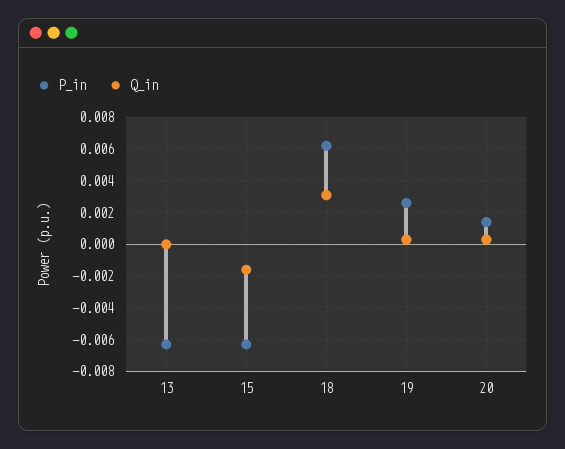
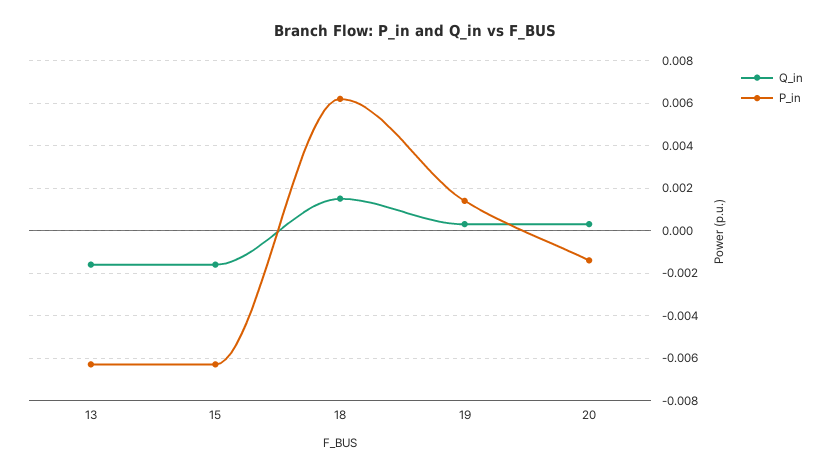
  {
    "P_in": {
      "13": -0.0065,
      "15": -0.0065,
      "18": 0.006,
-     "19": 0.0025,
+     "19": 0.0015,
-     "20": 0.0015
+     "20": -0.0015
    },
    "Q_in": {
-     "13": 0,
+     "13": -0.0015,
      "15": -0.0015,
-     "18": 0.003,
+     "18": 0.0015,
      "19": 0.0005,
      "20": 0.0005
    }
  }

